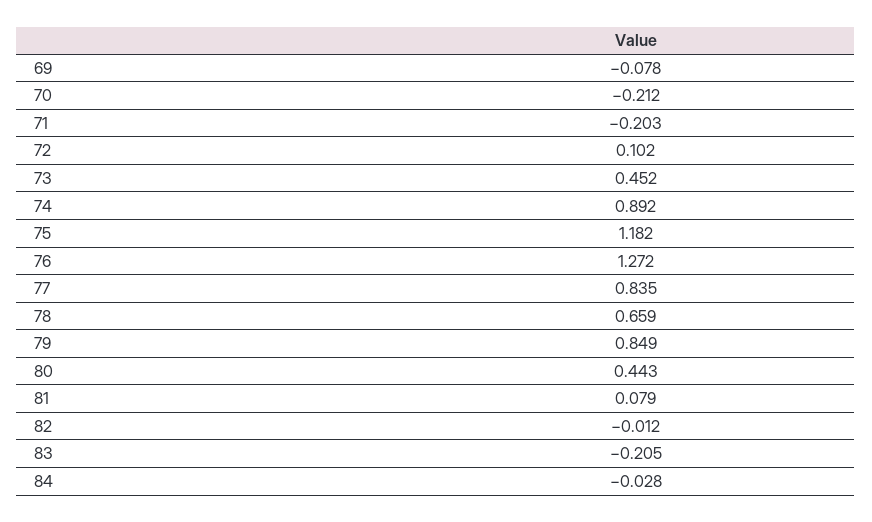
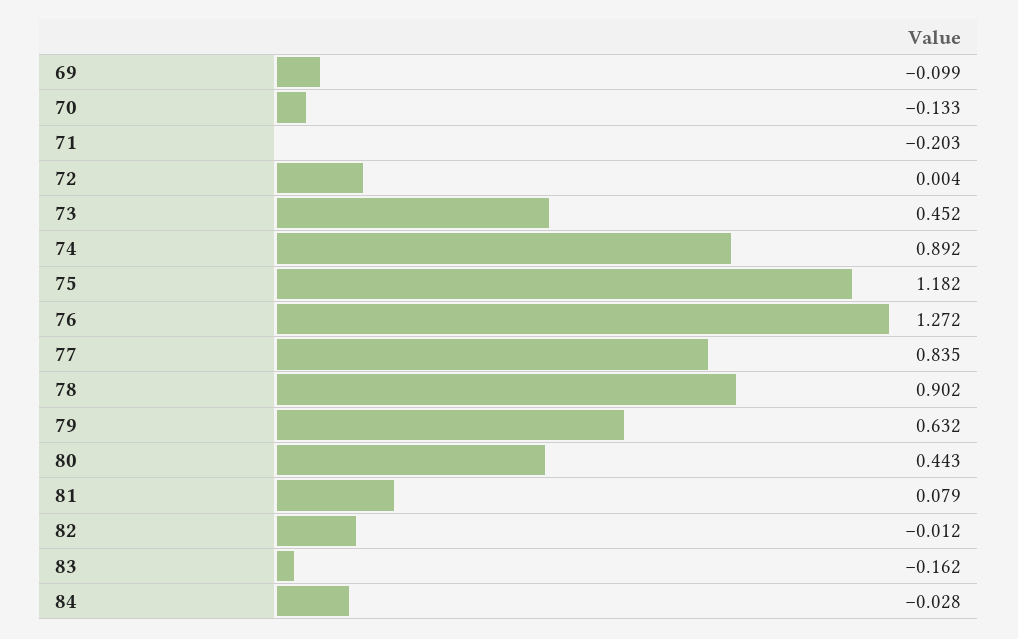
  {
-   "69": -0.078,
+   "69": -0.099,
-   "70": -0.212,
+   "70": -0.133,
    "71": -0.203,
-   "72": 0.102,
+   "72": 0.004,
    "73": 0.452,
    "74": 0.892,
    "75": 1.182,
    "76": 1.272,
    "77": 0.835,
-   "78": 0.659,
+   "78": 0.902,
-   "79": 0.849,
+   "79": 0.632,
    "80": 0.443,
    "81": 0.079,
    "82": -0.012,
-   "83": -0.205,
+   "83": -0.162,
    "84": -0.028
  }

